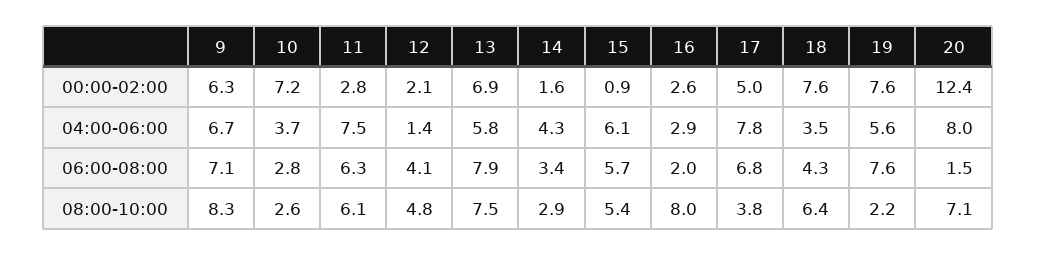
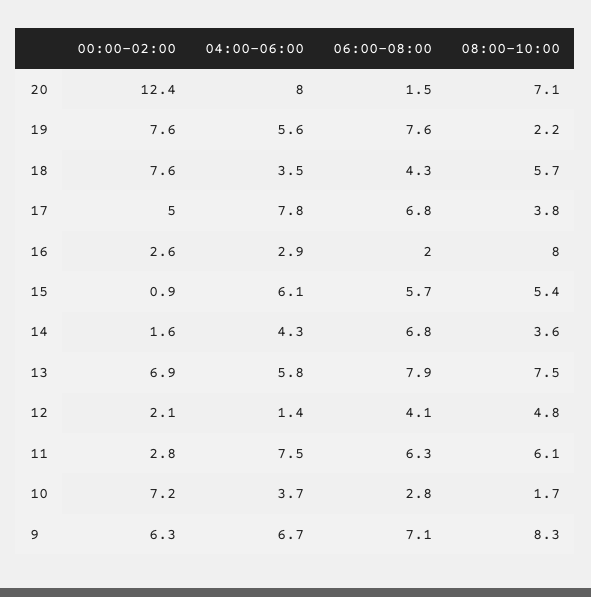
  {
    "9": {
      "00:00-02:00": 6.3,
      "04:00-06:00": 6.7,
      "06:00-08:00": 7.1,
      "08:00-10:00": 8.3
    },
    "10": {
      "00:00-02:00": 7.2,
      "04:00-06:00": 3.7,
      "06:00-08:00": 2.8,
-     "08:00-10:00": 2.6
+     "08:00-10:00": 1.7
    },
    "11": {
      "00:00-02:00": 2.8,
      "04:00-06:00": 7.5,
      "06:00-08:00": 6.3,
      "08:00-10:00": 6.1
    },
    "12": {
      "00:00-02:00": 2.1,
      "04:00-06:00": 1.4,
      "06:00-08:00": 4.1,
      "08:00-10:00": 4.8
    },
    "13": {
      "00:00-02:00": 6.9,
      "04:00-06:00": 5.8,
      "06:00-08:00": 7.9,
      "08:00-10:00": 7.5
    },
    "14": {
      "00:00-02:00": 1.6,
      "04:00-06:00": 4.3,
-     "06:00-08:00": 3.4,
+     "06:00-08:00": 6.8,
-     "08:00-10:00": 2.9
+     "08:00-10:00": 3.6
    },
    "15": {
      "00:00-02:00": 0.9,
      "04:00-06:00": 6.1,
      "06:00-08:00": 5.7,
      "08:00-10:00": 5.4
    },
    "16": {
      "00:00-02:00": 2.6,
      "04:00-06:00": 2.9,
      "06:00-08:00": 2,
      "08:00-10:00": 8
    },
    "17": {
      "00:00-02:00": 5,
      "04:00-06:00": 7.8,
      "06:00-08:00": 6.8,
      "08:00-10:00": 3.8
    },
    "18": {
      "00:00-02:00": 7.6,
      "04:00-06:00": 3.5,
      "06:00-08:00": 4.3,
-     "08:00-10:00": 6.4
+     "08:00-10:00": 5.7
    },
    "19": {
      "00:00-02:00": 7.6,
      "04:00-06:00": 5.6,
      "06:00-08:00": 7.6,
      "08:00-10:00": 2.2
    },
    "20": {
      "00:00-02:00": 12.4,
      "04:00-06:00": 8,
      "06:00-08:00": 1.5,
      "08:00-10:00": 7.1
    }
  }

